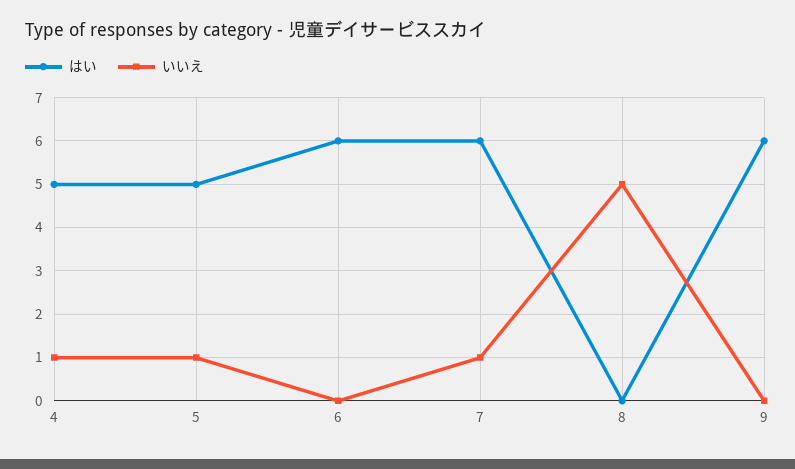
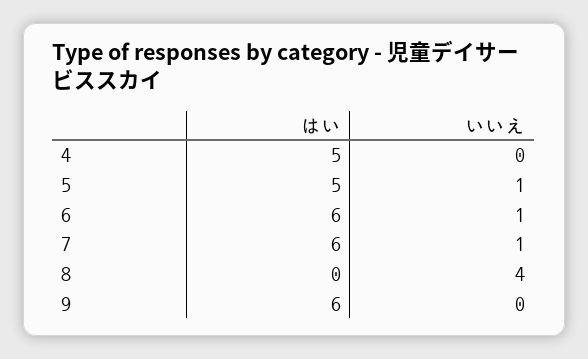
  {
    "はい": {
      "4": 5,
      "5": 5,
      "6": 6,
      "7": 6,
      "8": 0,
      "9": 6
    },
    "いいえ": {
-     "4": 1,
+     "4": 0,
      "5": 1,
-     "6": 0,
+     "6": 1,
      "7": 1,
-     "8": 5,
+     "8": 4,
      "9": 0
    }
  }

